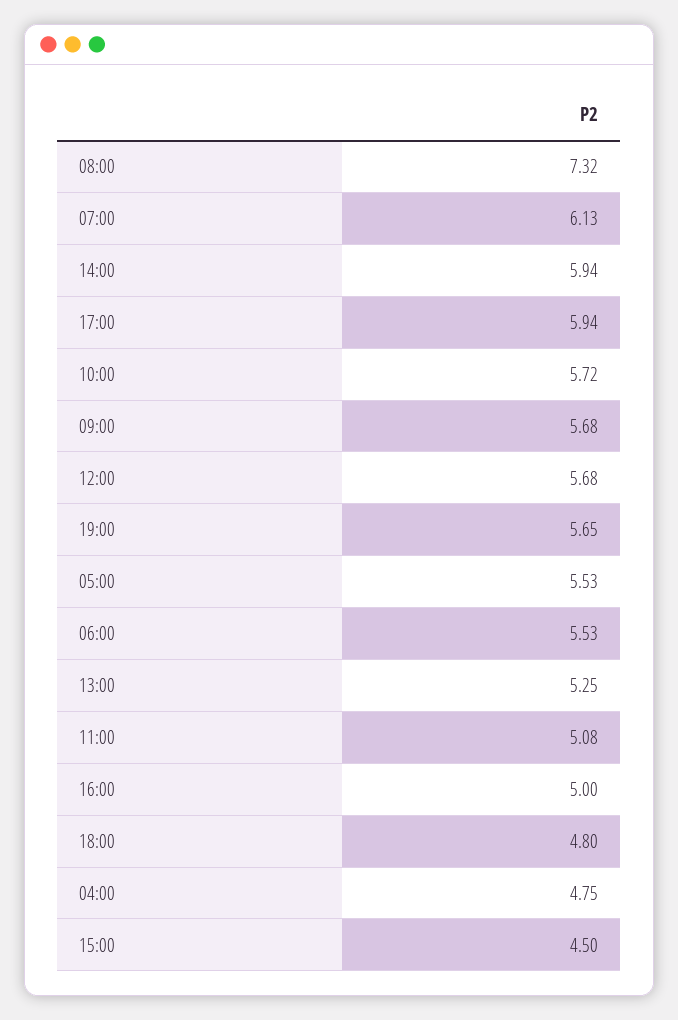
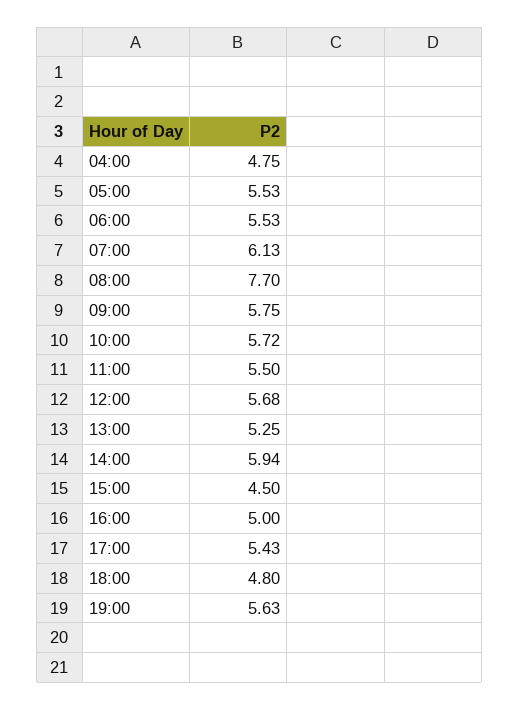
  {
-   "08:00": 7.32,
+   "08:00": 7.7,
    "07:00": 6.13,
    "14:00": 5.94,
-   "17:00": 5.94,
+   "17:00": 5.43,
    "10:00": 5.72,
-   "09:00": 5.68,
+   "09:00": 5.75,
    "12:00": 5.68,
-   "19:00": 5.65,
+   "19:00": 5.63,
    "05:00": 5.53,
    "06:00": 5.53,
    "13:00": 5.25,
-   "11:00": 5.08,
+   "11:00": 5.5,
    "16:00": 5,
    "18:00": 4.8,
    "04:00": 4.75,
    "15:00": 4.5
  }

